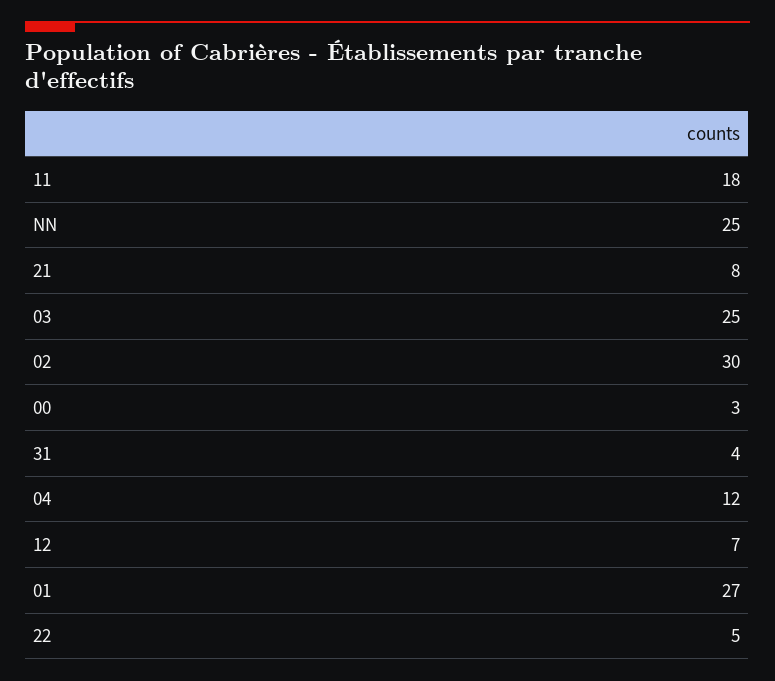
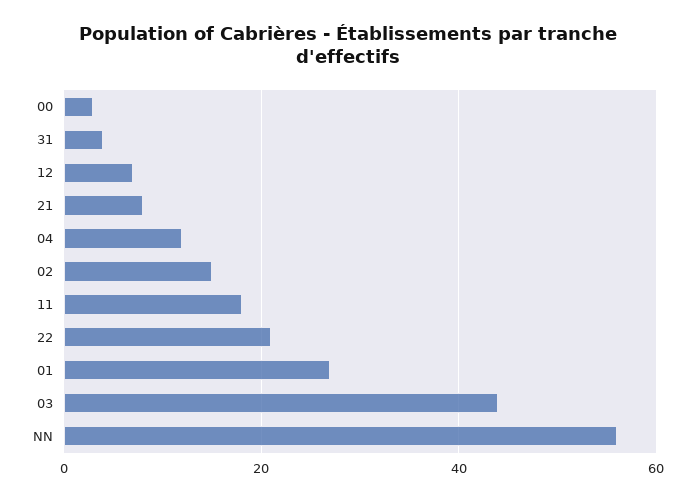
  {
    "11": 18,
-   "NN": 25,
+   "NN": 55,
    "21": 8,
-   "03": 25,
+   "03": 45,
-   "02": 30,
+   "02": 15,
    "00": 3,
    "31": 4,
    "04": 12,
    "12": 7,
    "01": 27,
-   "22": 5
+   "22": 20
  }

